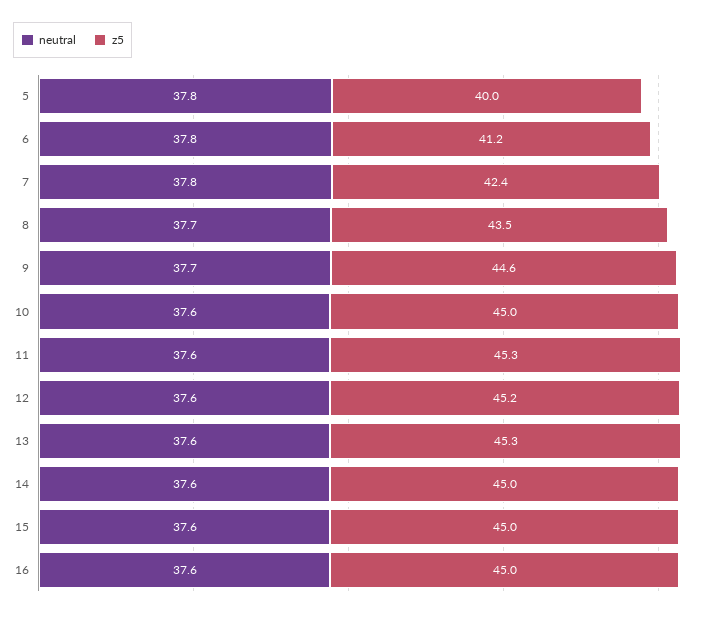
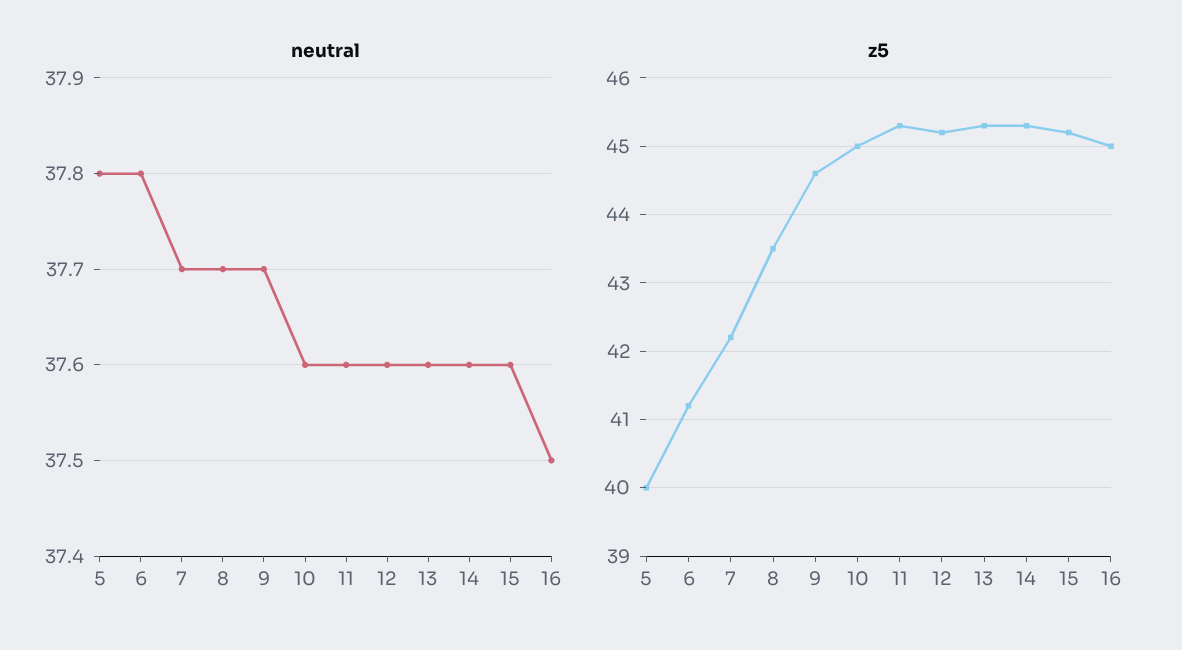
  {
    "neutral": {
      "5": 37.8,
      "6": 37.8,
-     "7": 37.8,
+     "7": 37.7,
      "8": 37.7,
      "9": 37.7,
      "10": 37.6,
      "11": 37.6,
      "12": 37.6,
      "13": 37.6,
      "14": 37.6,
      "15": 37.6,
-     "16": 37.6
+     "16": 37.5
    },
    "z5": {
      "5": 40,
      "6": 41.2,
-     "7": 42.4,
+     "7": 42.2,
      "8": 43.5,
      "9": 44.6,
      "10": 45,
      "11": 45.3,
      "12": 45.2,
      "13": 45.3,
-     "14": 45,
+     "14": 45.3,
-     "15": 45,
+     "15": 45.2,
      "16": 45
    }
  }

